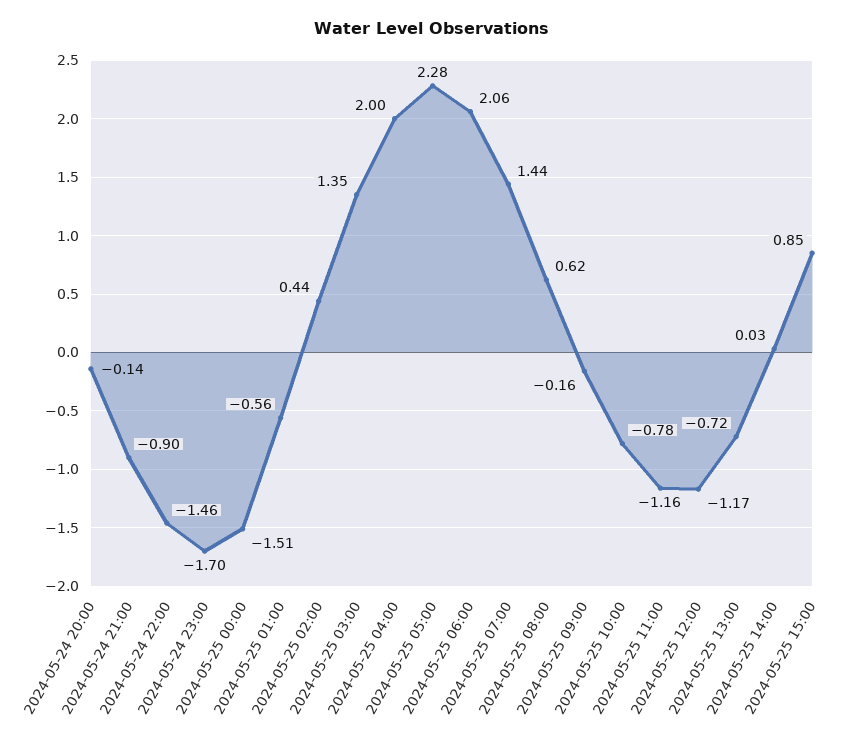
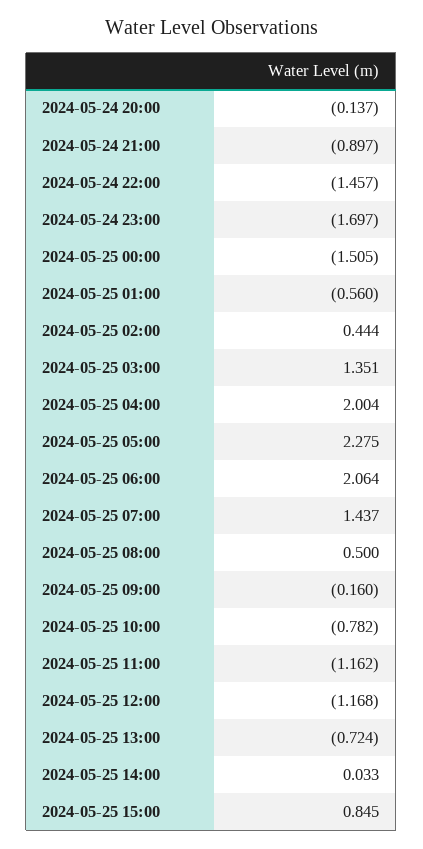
  {
    "2024-05-24 20:00": -0.137,
    "2024-05-24 21:00": -0.897,
    "2024-05-24 22:00": -1.457,
    "2024-05-24 23:00": -1.697,
    "2024-05-25 00:00": -1.505,
    "2024-05-25 01:00": -0.56,
    "2024-05-25 02:00": 0.444,
    "2024-05-25 03:00": 1.351,
    "2024-05-25 04:00": 2.004,
    "2024-05-25 05:00": 2.275,
    "2024-05-25 06:00": 2.064,
    "2024-05-25 07:00": 1.437,
-   "2024-05-25 08:00": 0.62,
+   "2024-05-25 08:00": 0.5,
    "2024-05-25 09:00": -0.16,
    "2024-05-25 10:00": -0.782,
    "2024-05-25 11:00": -1.162,
    "2024-05-25 12:00": -1.168,
    "2024-05-25 13:00": -0.724,
    "2024-05-25 14:00": 0.033,
    "2024-05-25 15:00": 0.845
  }

